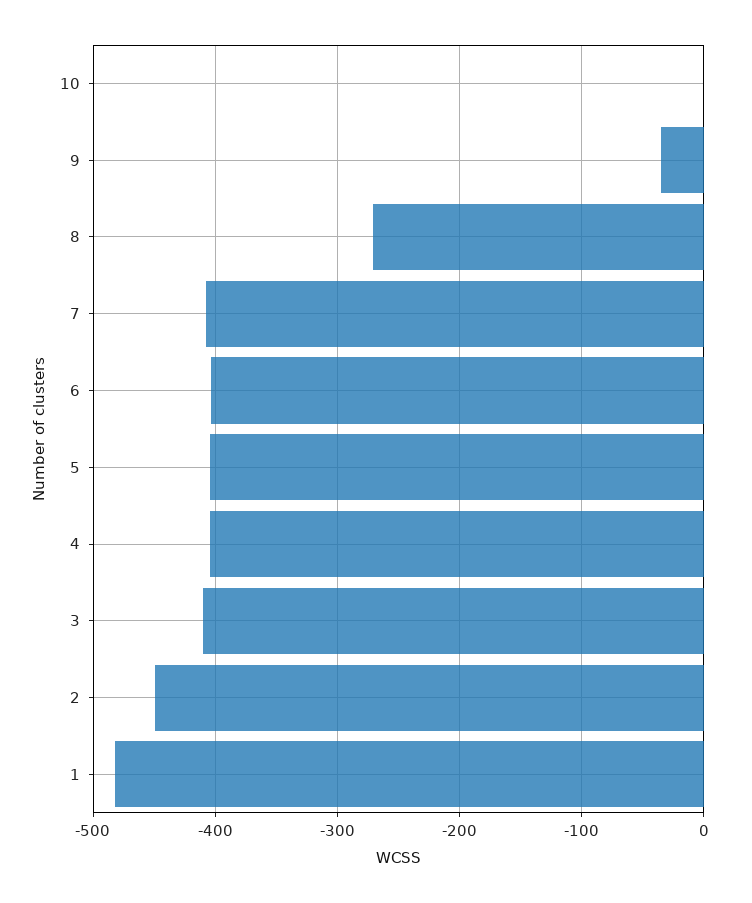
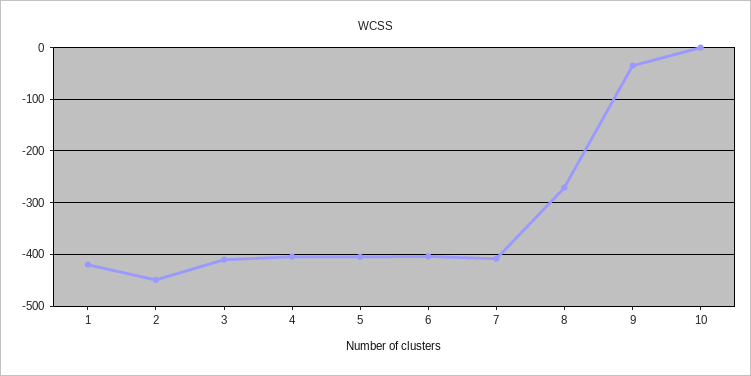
  {
    "10": 0,
    "9": -40,
    "8": -270,
    "7": -410,
    "6": -400,
    "5": -400,
    "4": -400,
    "3": -410,
    "2": -450,
-   "1": -480
+   "1": -420
  }

